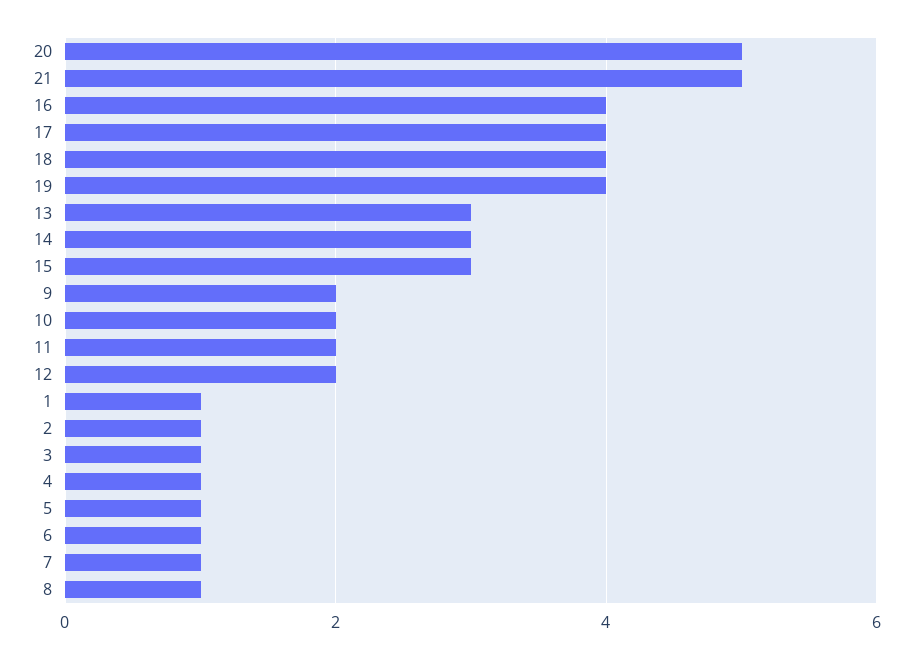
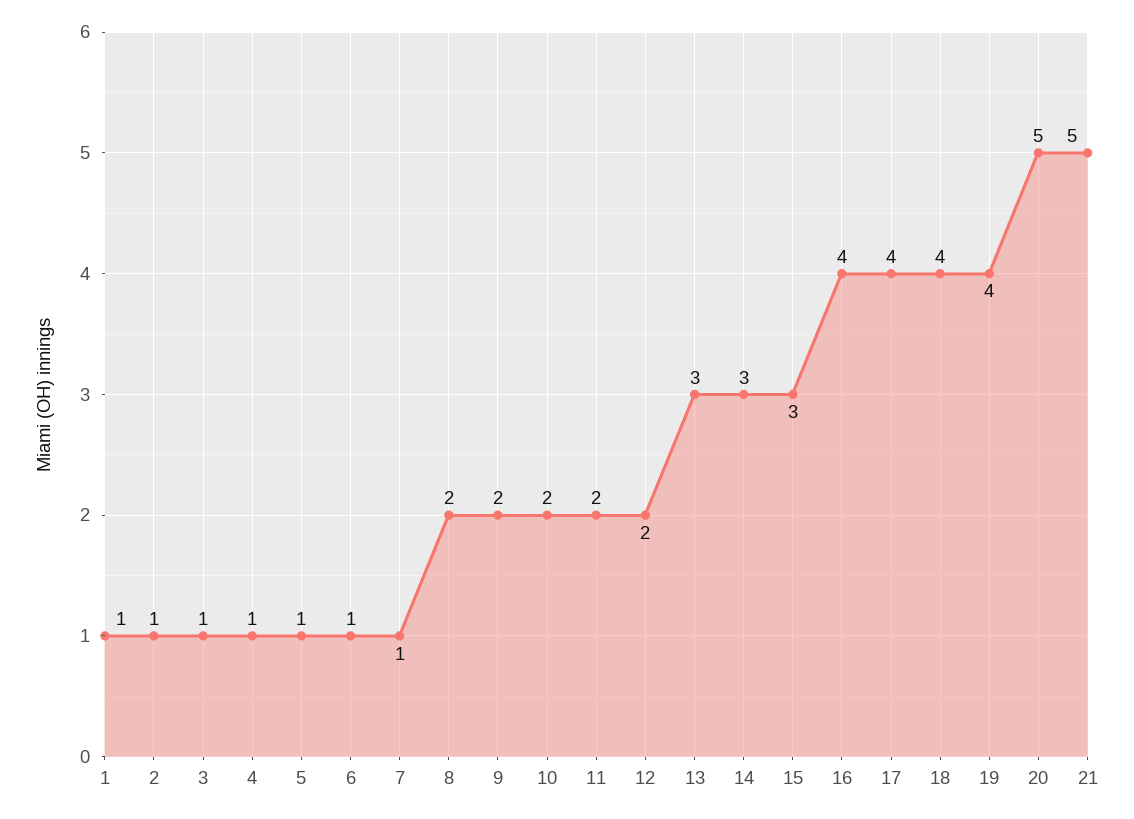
  {
    "20": 5,
    "21": 5,
    "16": 4,
    "17": 4,
    "18": 4,
    "19": 4,
    "13": 3,
    "14": 3,
    "15": 3,
    "9": 2,
    "10": 2,
    "11": 2,
    "12": 2,
    "1": 1,
    "2": 1,
    "3": 1,
    "4": 1,
    "5": 1,
    "6": 1,
    "7": 1,
-   "8": 1
+   "8": 2
  }

